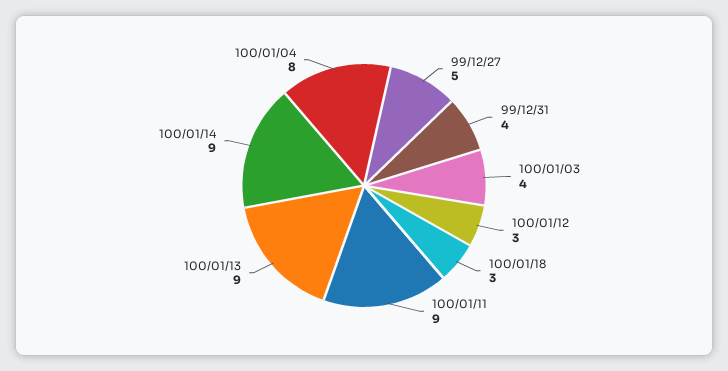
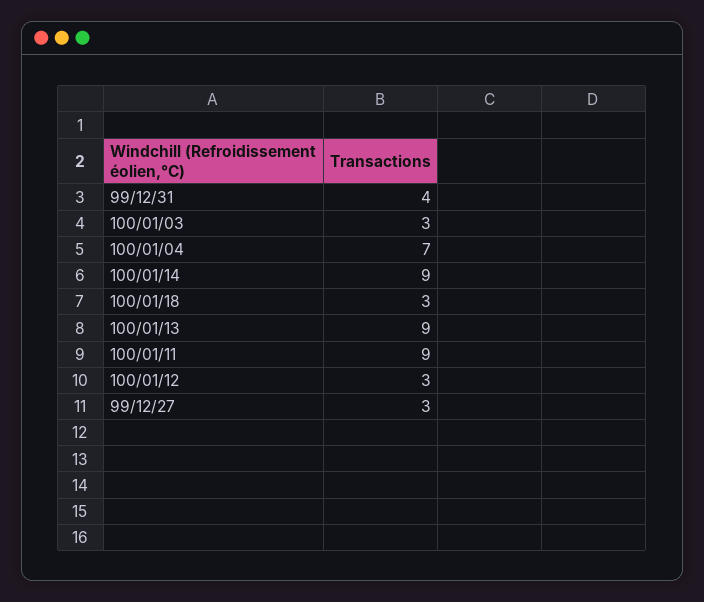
  {
-   "99/12/27": 5,
+   "99/12/27": 3,
    "99/12/31": 4,
-   "100/01/03": 4,
+   "100/01/03": 3,
    "100/01/12": 3,
    "100/01/18": 3,
    "100/01/11": 9,
    "100/01/13": 9,
    "100/01/14": 9,
-   "100/01/04": 8
+   "100/01/04": 7
  }

